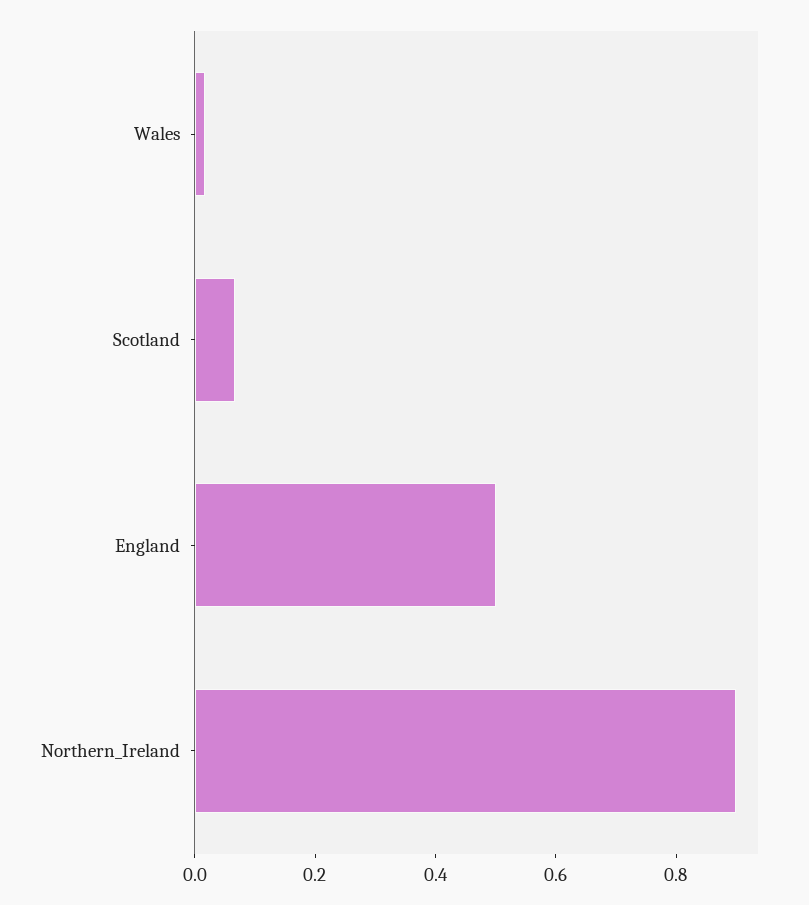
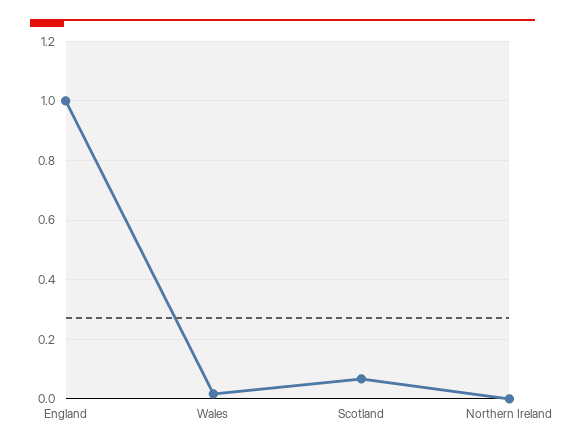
  {
    "Wales": 0.025,
    "Scotland": 0.075,
-   "England": 0.5,
+   "England": 1,
-   "Northern_Ireland": 0.9
+   "Northern_Ireland": 0
  }

